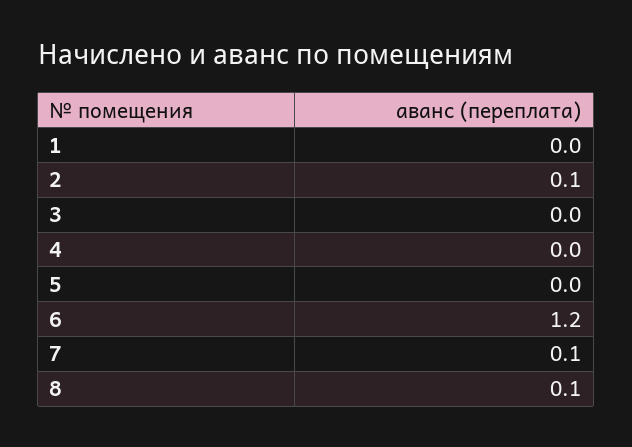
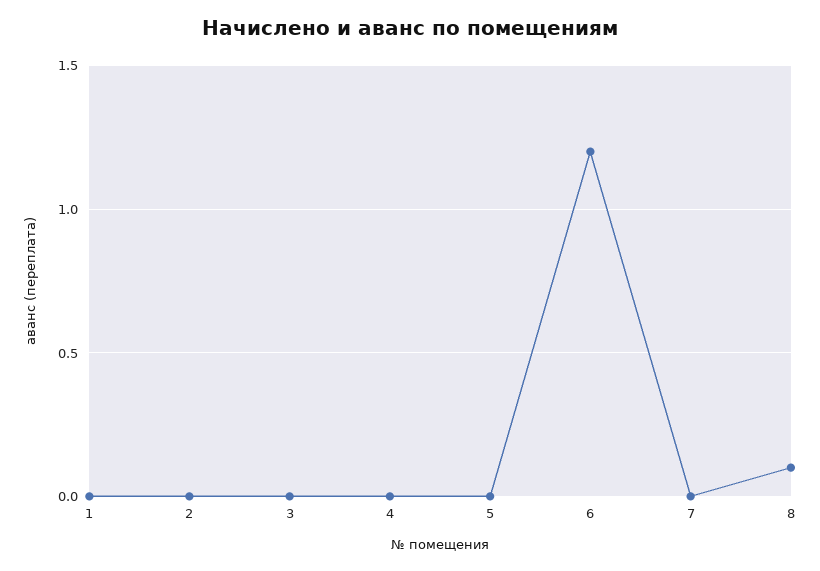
  {
    "1": 0,
-   "2": 0.1,
+   "2": 0,
    "3": 0,
    "4": 0,
    "5": 0,
    "6": 1.2,
-   "7": 0.1,
+   "7": 0,
    "8": 0.1
  }

